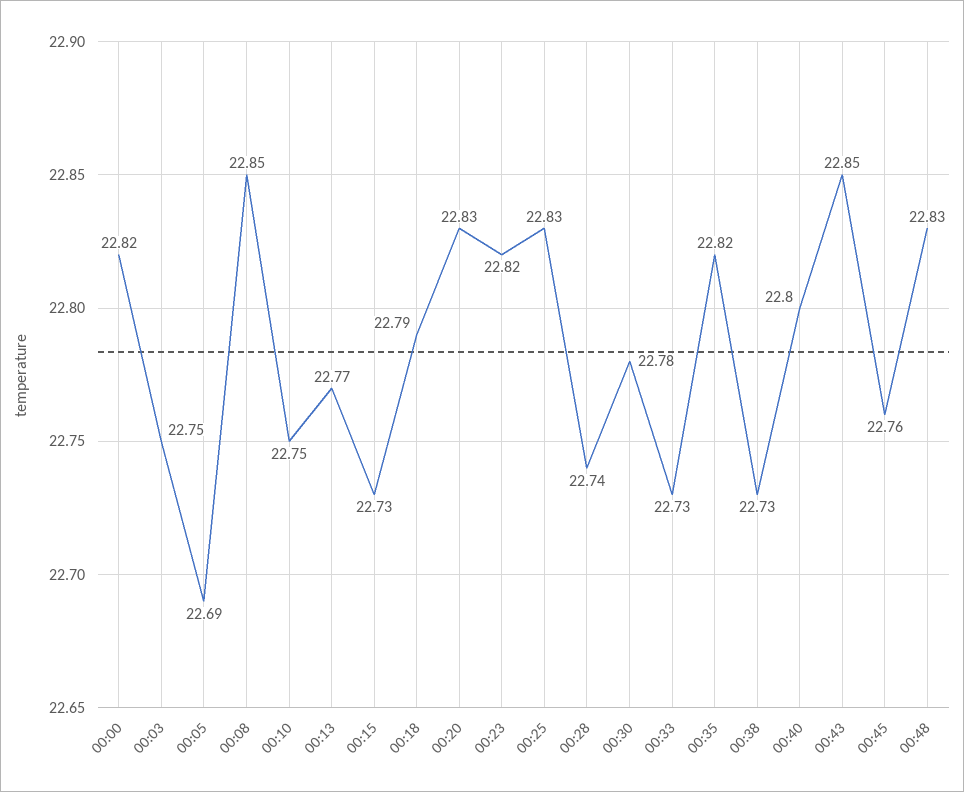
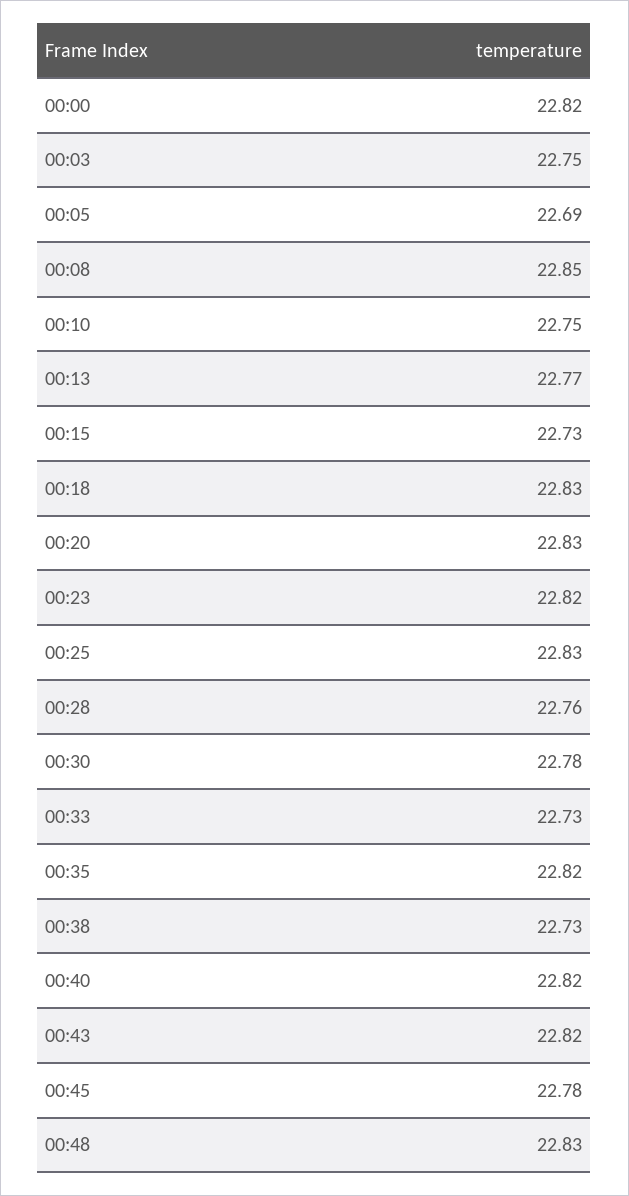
  {
    "00:00": 22.82,
    "00:03": 22.75,
    "00:05": 22.69,
    "00:08": 22.85,
    "00:10": 22.75,
    "00:13": 22.77,
    "00:15": 22.73,
-   "00:18": 22.79,
+   "00:18": 22.83,
    "00:20": 22.83,
    "00:23": 22.82,
    "00:25": 22.83,
-   "00:28": 22.74,
+   "00:28": 22.76,
    "00:30": 22.78,
    "00:33": 22.73,
    "00:35": 22.82,
    "00:38": 22.73,
-   "00:40": 22.8,
+   "00:40": 22.82,
-   "00:43": 22.85,
+   "00:43": 22.82,
-   "00:45": 22.76,
+   "00:45": 22.78,
    "00:48": 22.83
  }

